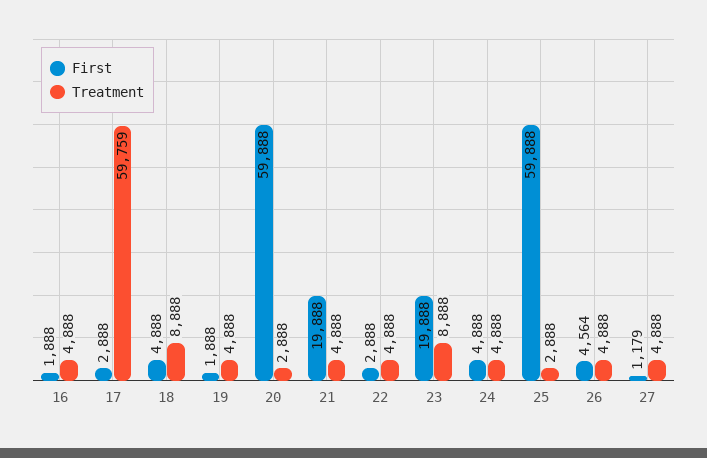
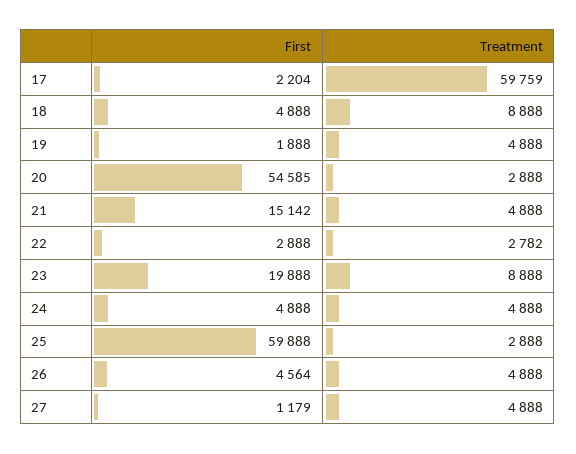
  {
    "First": {
-     "16": 1888,
-     "17": 2888,
+     "17": 2204,
      "18": 4888,
      "19": 1888,
-     "20": 59888,
+     "20": 54585,
-     "21": 19888,
+     "21": 15142,
      "22": 2888,
      "23": 19888,
      "24": 4888,
      "25": 59888,
      "26": 4564,
      "27": 1179
    },
    "Treatment": {
-     "16": 4888,
      "17": 59759,
      "18": 8888,
      "19": 4888,
      "20": 2888,
      "21": 4888,
-     "22": 4888,
+     "22": 2782,
      "23": 8888,
      "24": 4888,
      "25": 2888,
      "26": 4888,
      "27": 4888
    }
  }

